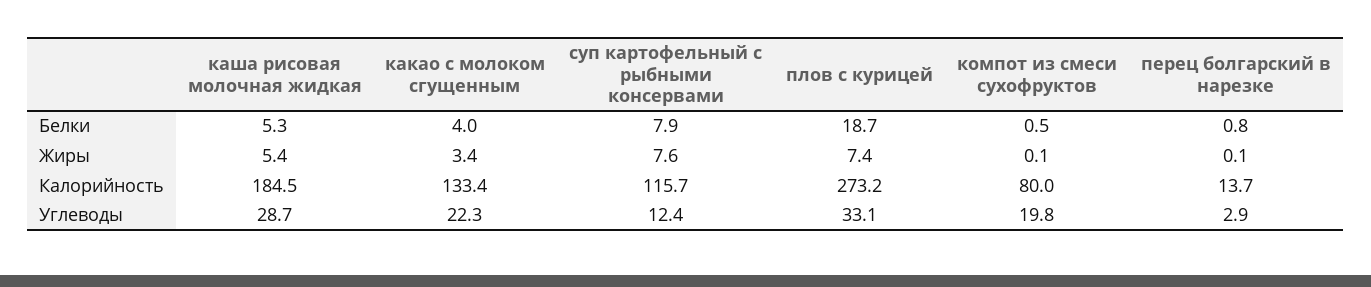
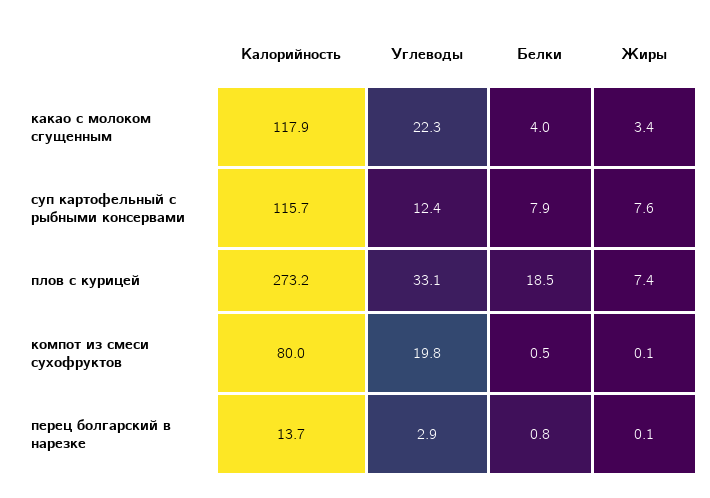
  {
-   "каша рисовая молочная жидкая": {
-     "Белки": 5.3,
-     "Жиры": 5.4,
-     "Калорийность": 184.5,
-     "Углеводы": 28.7
-   },
    "какао с молоком сгущенным": {
      "Белки": 4,
      "Жиры": 3.4,
-     "Калорийность": 133.4,
+     "Калорийность": 117.9,
      "Углеводы": 22.3
    },
    "суп картофельный с рыбными консервами": {
      "Белки": 7.9,
      "Жиры": 7.6,
      "Калорийность": 115.7,
      "Углеводы": 12.4
    },
    "плов с курицей": {
-     "Белки": 18.7,
+     "Белки": 18.5,
      "Жиры": 7.4,
      "Калорийность": 273.2,
      "Углеводы": 33.1
    },
    "компот из смеси сухофруктов": {
      "Белки": 0.5,
      "Жиры": 0.1,
      "Калорийность": 80,
      "Углеводы": 19.8
    },
    "перец болгарский в нарезке": {
      "Белки": 0.8,
      "Жиры": 0.1,
      "Калорийность": 13.7,
      "Углеводы": 2.9
    }
  }

